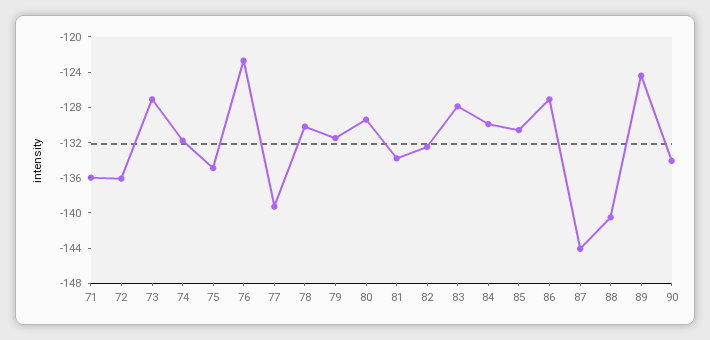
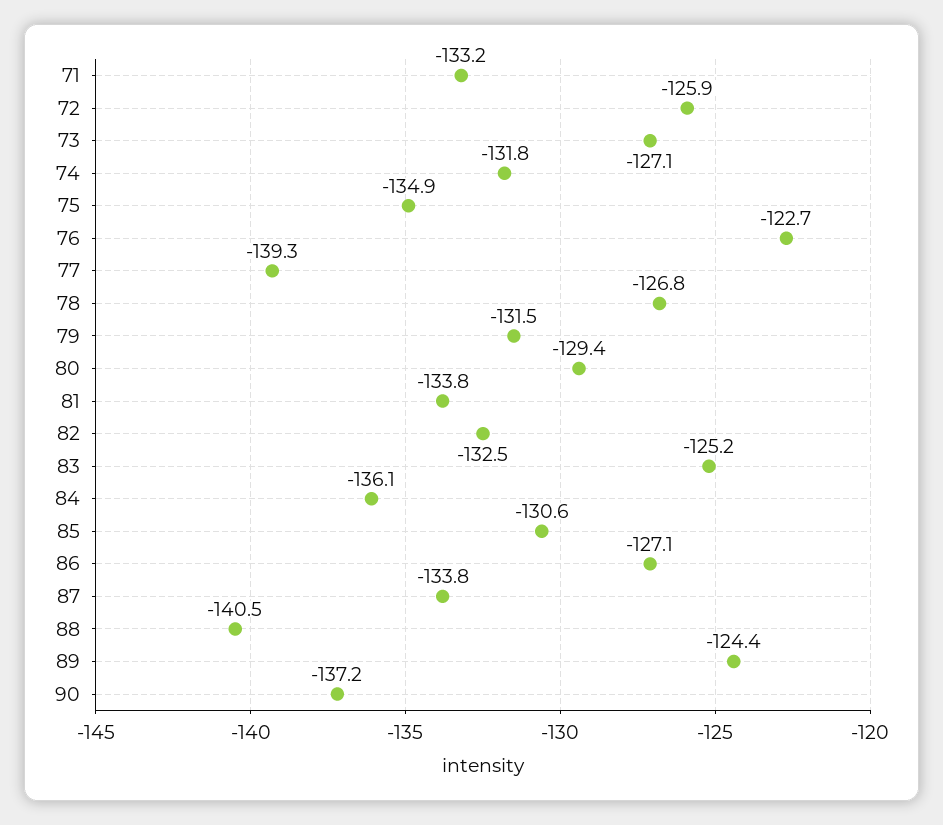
  {
-   "71": -136,
+   "71": -133.2,
-   "72": -136,
+   "72": -125.9,
    "73": -127.1,
    "74": -131.8,
    "75": -134.9,
    "76": -122.7,
    "77": -139.3,
-   "78": -130,
+   "78": -126.8,
    "79": -131.5,
    "80": -129.4,
    "81": -133.8,
    "82": -132.5,
-   "83": -128,
+   "83": -125.2,
-   "84": -130,
+   "84": -136.1,
    "85": -130.6,
    "86": -127.1,
-   "87": -144,
+   "87": -133.8,
    "88": -140.5,
    "89": -124.4,
-   "90": -134
+   "90": -137.2
  }

